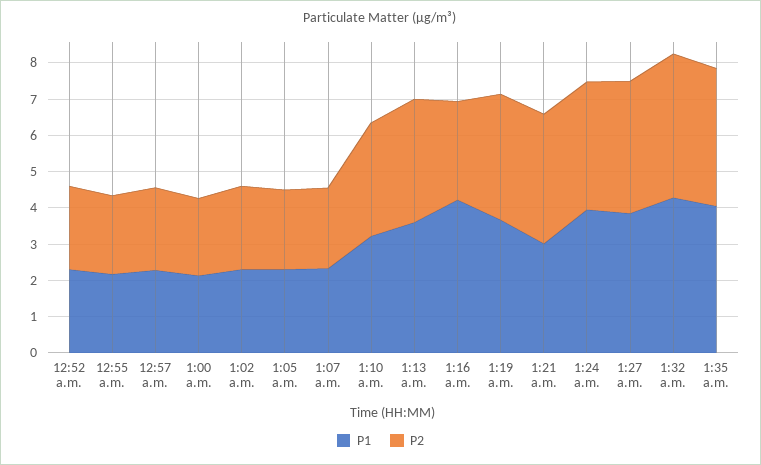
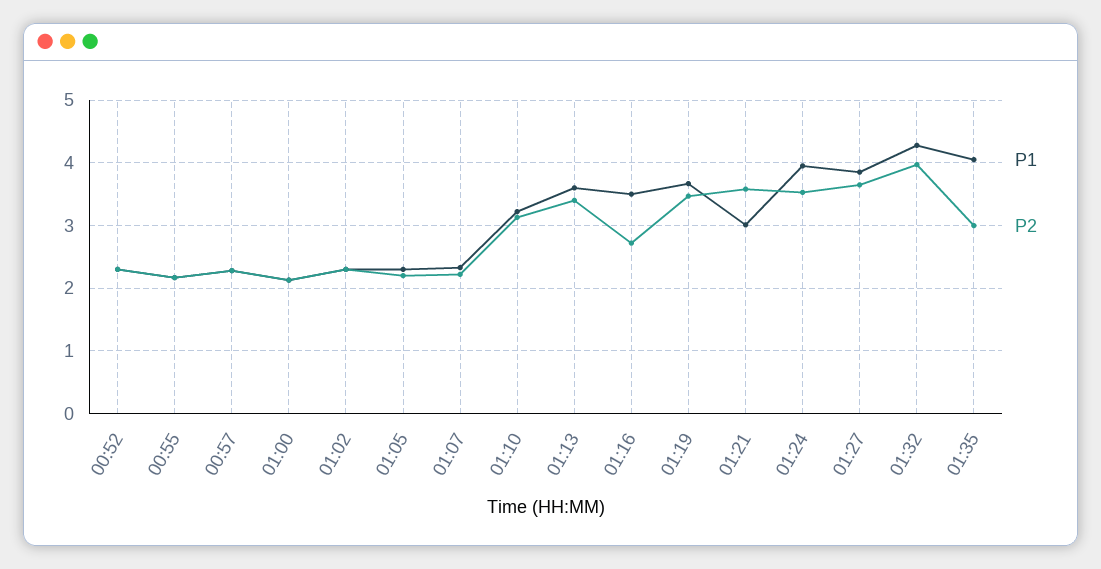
  {
    "P1": {
      "12:52 a.m.": 2.3,
      "12:55 a.m.": 2.2,
      "12:57 a.m.": 2.3,
      "1:00 a.m.": 2.1,
      "1:02 a.m.": 2.3,
      "1:05 a.m.": 2.3,
      "1:07 a.m.": 2.3,
      "1:10 a.m.": 3.2,
      "1:13 a.m.": 3.6,
-     "1:16 a.m.": 4.25,
+     "1:16 a.m.": 3.5,
      "1:19 a.m.": 3.7,
      "1:21 a.m.": 3,
      "1:24 a.m.": 4,
      "1:27 a.m.": 3.9,
      "1:32 a.m.": 4.3,
      "1:35 a.m.": 4.1
    },
    "P2": {
      "12:52 a.m.": 2.3,
      "12:55 a.m.": 2.2,
      "12:57 a.m.": 2.3,
      "1:00 a.m.": 2.1,
      "1:02 a.m.": 2.3,
      "1:05 a.m.": 2.2,
      "1:07 a.m.": 2.2,
      "1:10 a.m.": 3.1,
      "1:13 a.m.": 3.4,
      "1:16 a.m.": 2.7,
      "1:19 a.m.": 3.5,
      "1:21 a.m.": 3.6,
      "1:24 a.m.": 3.5,
      "1:27 a.m.": 3.7,
      "1:32 a.m.": 4,
-     "1:35 a.m.": 3.75
+     "1:35 a.m.": 3
    }
  }

